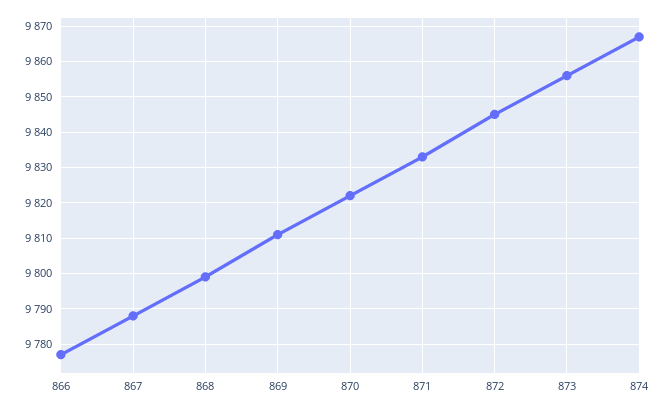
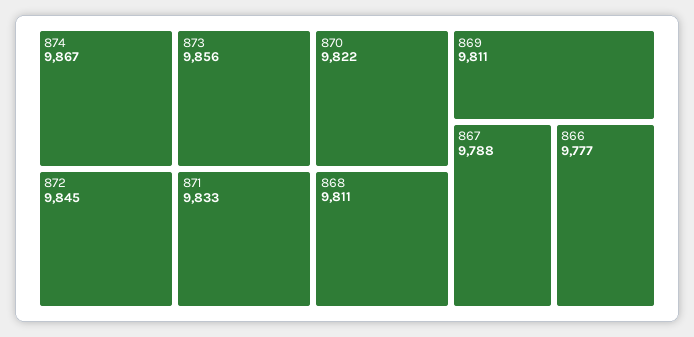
  {
    "866": 9777,
    "867": 9788,
-   "868": 9800,
+   "868": 9811,
    "869": 9811,
    "870": 9822,
    "871": 9833,
    "872": 9845,
    "873": 9856,
    "874": 9867
  }

